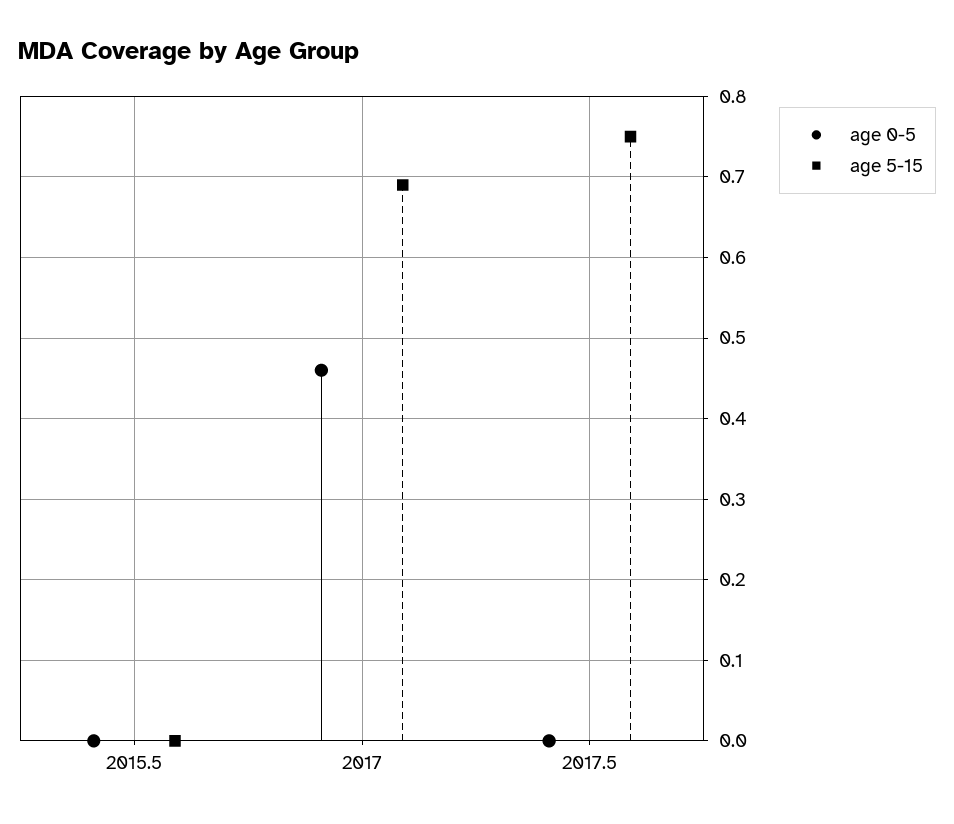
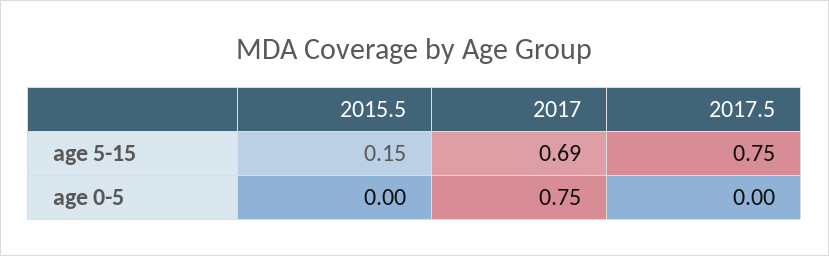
  {
    "age 0-5": {
      "2015.5": 0,
-     "2017": 0.46,
+     "2017": 0.75,
      "2017.5": 0
    },
    "age 5-15": {
-     "2015.5": 0,
+     "2015.5": 0.15,
      "2017": 0.69,
      "2017.5": 0.75
    }
  }

